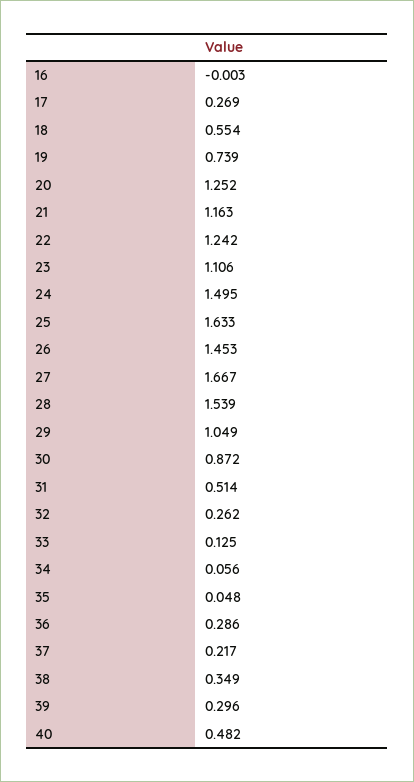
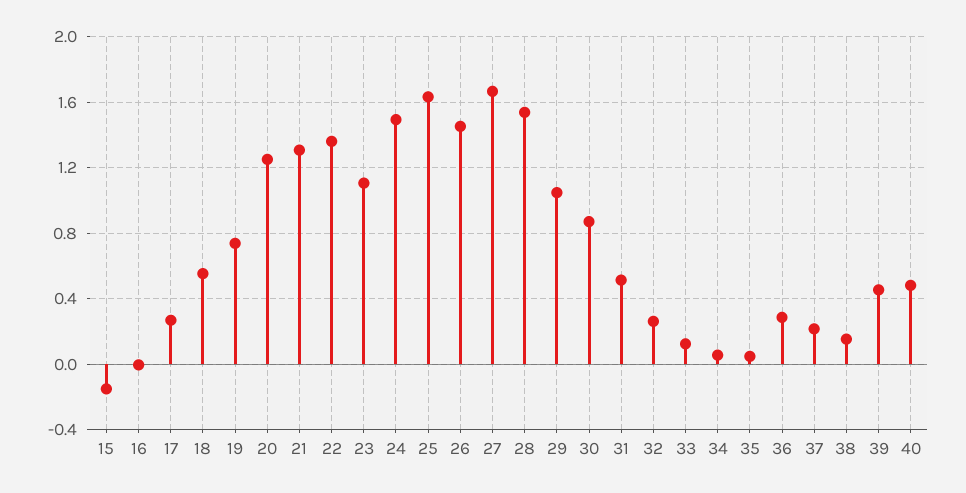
  {
    "16": -0.003,
    "17": 0.269,
    "18": 0.554,
    "19": 0.739,
    "20": 1.252,
-   "21": 1.163,
+   "21": 1.3,
-   "22": 1.242,
+   "22": 1.35,
    "23": 1.106,
    "24": 1.495,
    "25": 1.633,
    "26": 1.453,
    "27": 1.667,
    "28": 1.539,
    "29": 1.049,
    "30": 0.872,
    "31": 0.514,
    "32": 0.262,
    "33": 0.125,
    "34": 0.056,
    "35": 0.048,
    "36": 0.286,
    "37": 0.217,
-   "38": 0.349,
+   "38": 0.15,
-   "39": 0.296,
+   "39": 0.45,
-   "40": 0.482
+   "40": 0.482,
+   "15": -0.15
  }

